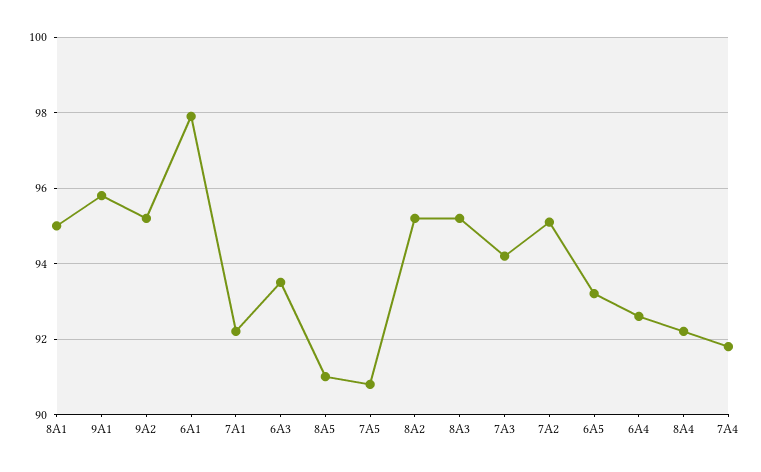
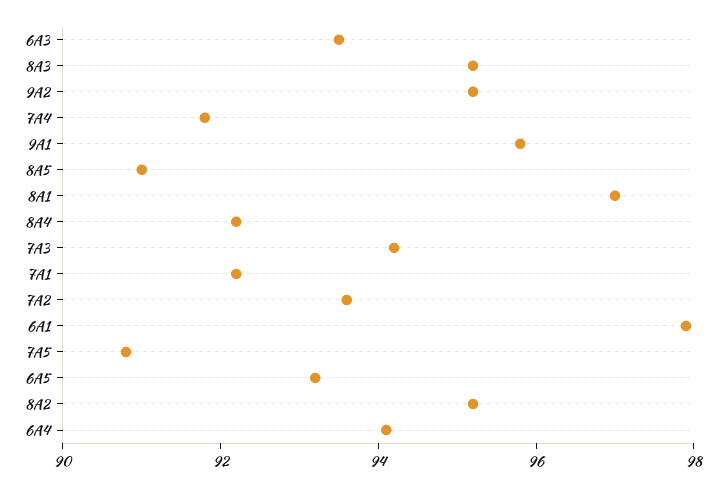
  {
-   "8A1": 95,
+   "8A1": 97,
    "9A1": 96,
    "9A2": 95,
    "6A1": 98,
    "7A1": 92,
    "6A3": 93.5,
    "8A5": 91,
    "7A5": 91,
    "8A2": 95,
    "8A3": 95,
    "7A3": 94,
-   "7A2": 95,
+   "7A2": 93.5,
    "6A5": 93,
-   "6A4": 92.5,
+   "6A4": 94,
    "8A4": 92,
    "7A4": 92
  }

